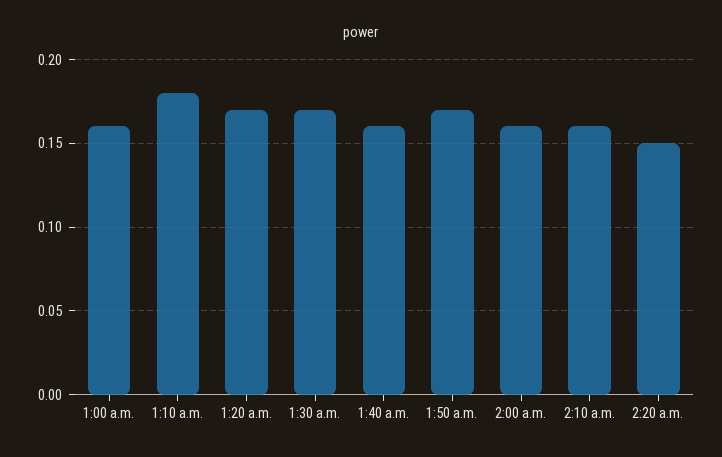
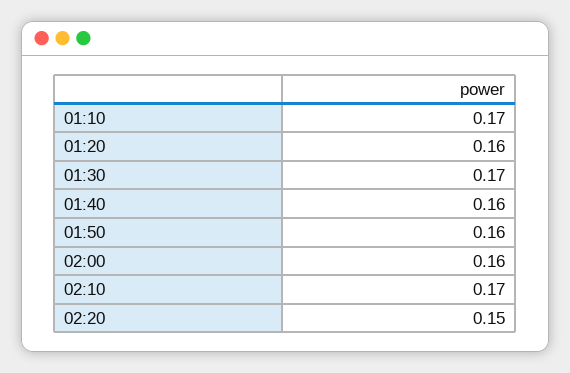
  {
-   "1:00 a.m.": 0.16,
-   "1:10 a.m.": 0.18,
+   "1:10 a.m.": 0.17,
-   "1:20 a.m.": 0.17,
+   "1:20 a.m.": 0.16,
    "1:30 a.m.": 0.17,
    "1:40 a.m.": 0.16,
-   "1:50 a.m.": 0.17,
+   "1:50 a.m.": 0.16,
    "2:00 a.m.": 0.16,
-   "2:10 a.m.": 0.16,
+   "2:10 a.m.": 0.17,
    "2:20 a.m.": 0.15
  }

